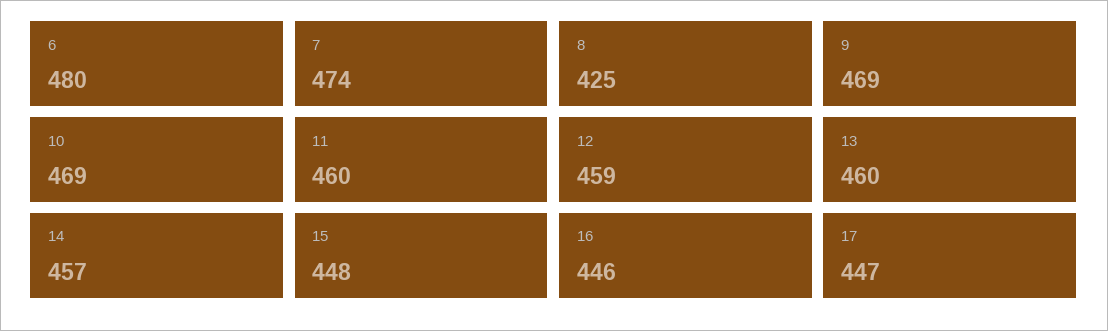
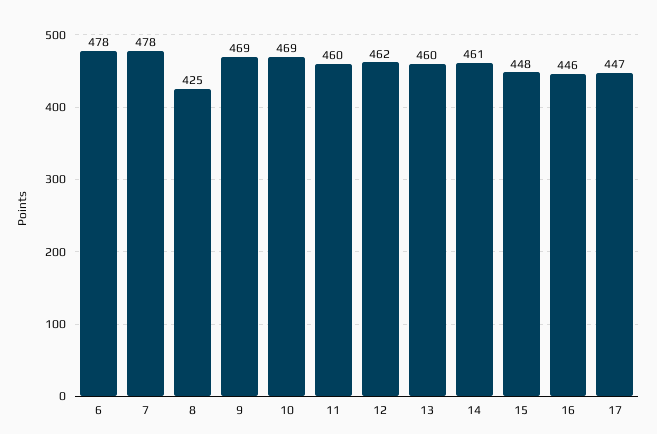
  {
-   "6": 480,
+   "6": 478,
-   "7": 474,
+   "7": 478,
    "8": 425,
    "9": 469,
    "10": 469,
    "11": 460,
-   "12": 459,
+   "12": 462,
    "13": 460,
-   "14": 457,
+   "14": 461,
    "15": 448,
    "16": 446,
    "17": 447
  }

